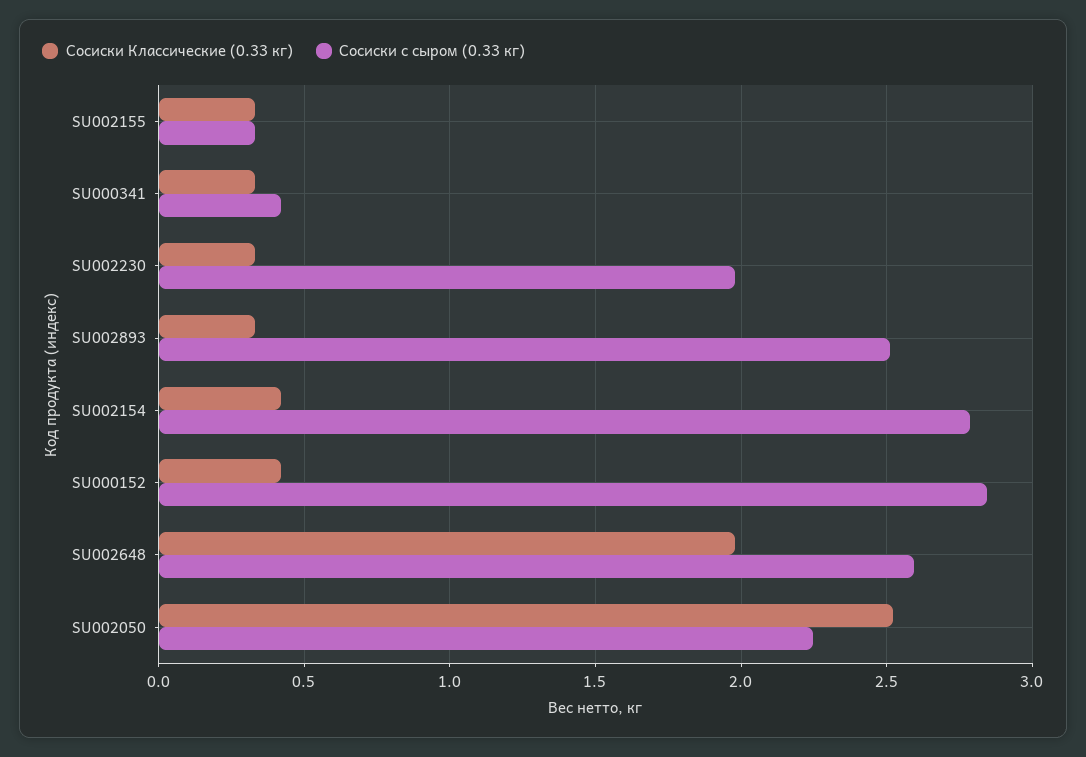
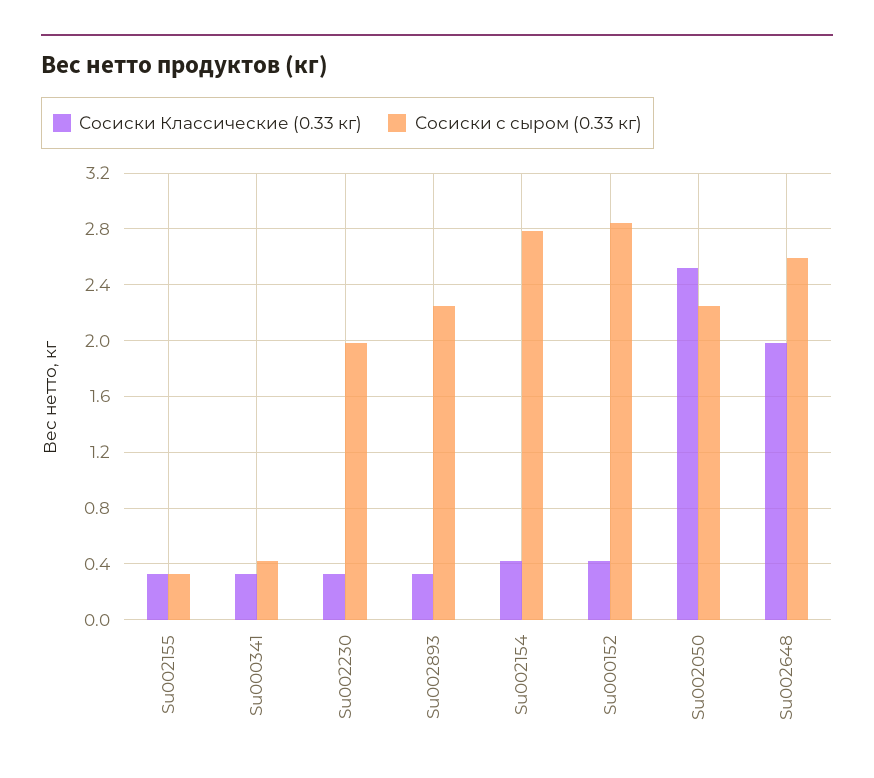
  {
    "Сосиски Классические (0.33 кг)": {
      "SU002155": 0.35,
      "SU000341": 0.35,
      "SU002230": 0.35,
      "SU002893": 0.35,
      "SU002154": 0.4,
      "SU000152": 0.4,
      "SU002648": 2,
      "SU002050": 2.5
    },
    "Сосиски с сыром (0.33 кг)": {
      "SU002155": 0.35,
      "SU000341": 0.4,
      "SU002230": 2,
-     "SU002893": 2.5,
+     "SU002893": 2.25,
      "SU002154": 2.8,
      "SU000152": 2.85,
      "SU002648": 2.6,
      "SU002050": 2.25
    }
  }

